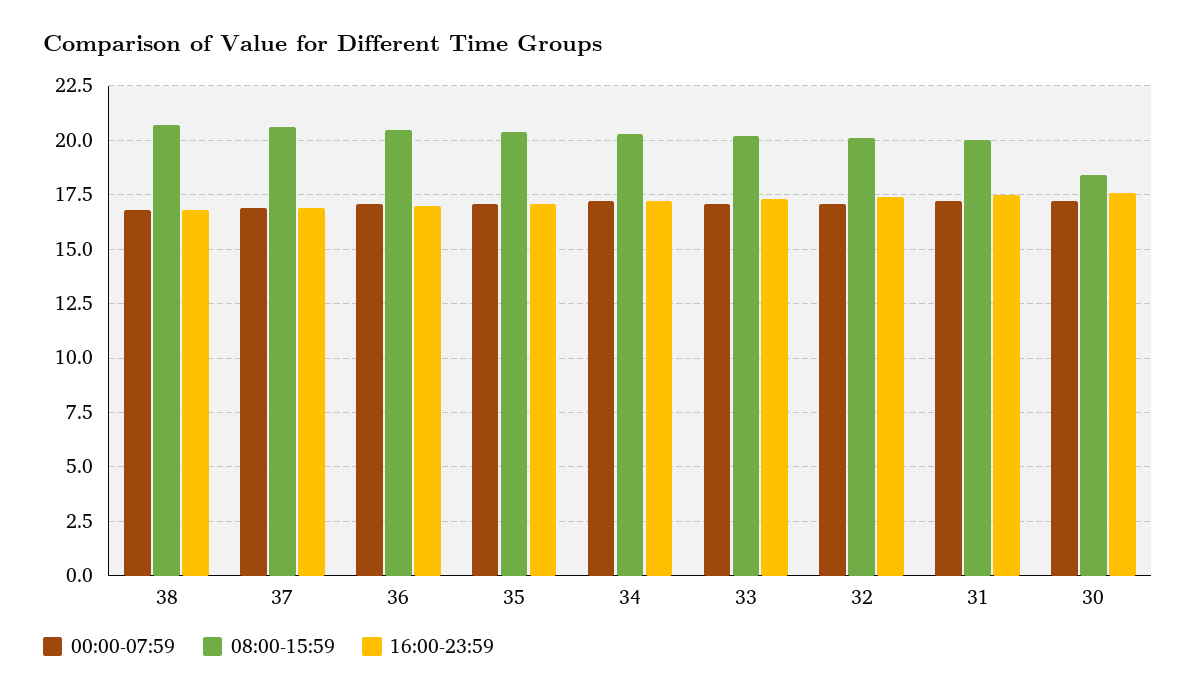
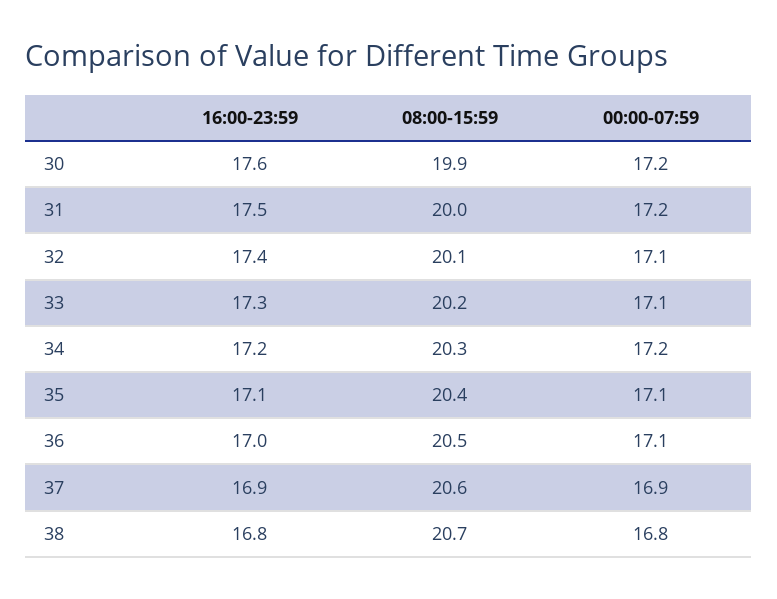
  {
    "00:00-07:59": {
      "38": 16.8,
      "37": 16.9,
      "36": 17.1,
      "35": 17.1,
      "34": 17.2,
      "33": 17.1,
      "32": 17.1,
      "31": 17.2,
      "30": 17.2
    },
    "08:00-15:59": {
      "38": 20.7,
      "37": 20.6,
      "36": 20.5,
      "35": 20.4,
      "34": 20.3,
      "33": 20.2,
      "32": 20.1,
      "31": 20,
-     "30": 18.5
+     "30": 19.9
    },
    "16:00-23:59": {
      "38": 16.8,
      "37": 16.9,
      "36": 17,
      "35": 17.1,
      "34": 17.2,
      "33": 17.3,
      "32": 17.4,
      "31": 17.5,
      "30": 17.6
    }
  }

